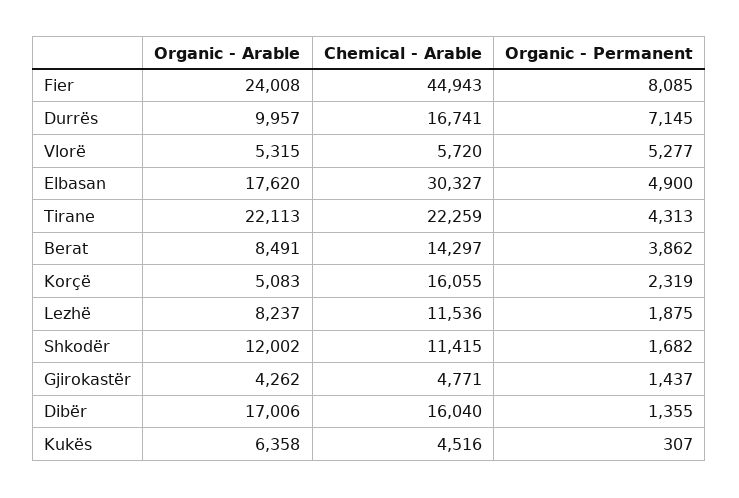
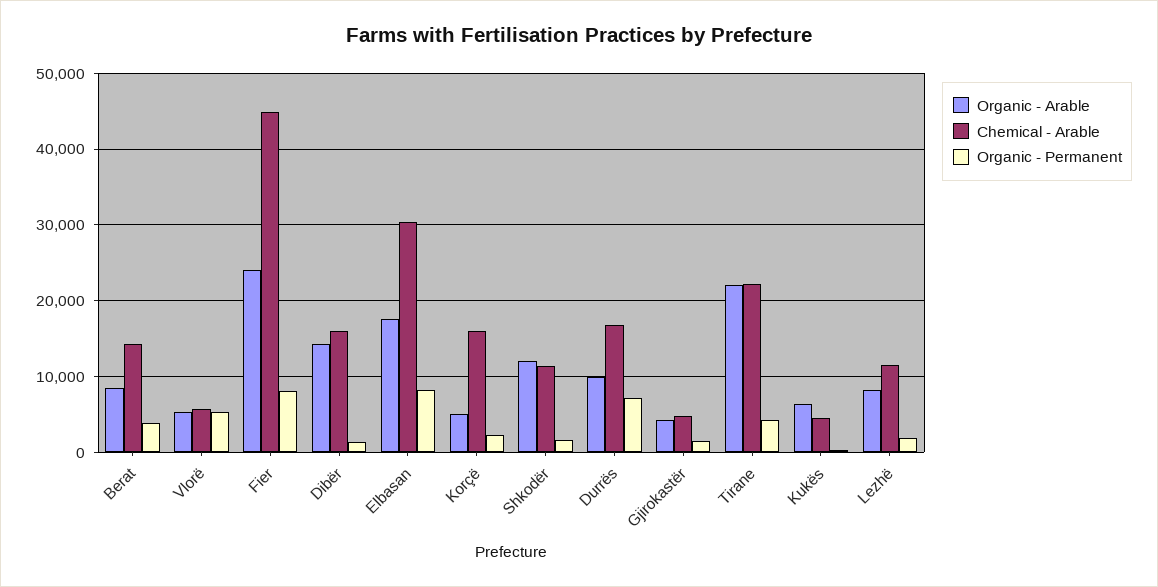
  {
    "Organic - Arable": {
      "Fier": 24008,
      "Durrës": 9957,
      "Vlorë": 5315,
      "Elbasan": 17620,
      "Tirane": 22113,
      "Berat": 8491,
      "Korçë": 5083,
      "Lezhë": 8237,
      "Shkodër": 12002,
      "Gjirokastër": 4262,
-     "Dibër": 17006,
+     "Dibër": 14000,
      "Kukës": 6358
    },
    "Chemical - Arable": {
      "Fier": 44943,
      "Durrës": 16741,
      "Vlorë": 5720,
      "Elbasan": 30327,
      "Tirane": 22259,
      "Berat": 14297,
      "Korçë": 16055,
      "Lezhë": 11536,
      "Shkodër": 11415,
      "Gjirokastër": 4771,
      "Dibër": 16040,
      "Kukës": 4516
    },
    "Organic - Permanent": {
      "Fier": 8085,
      "Durrës": 7145,
      "Vlorë": 5277,
-     "Elbasan": 4900,
+     "Elbasan": 8000,
      "Tirane": 4313,
      "Berat": 3862,
      "Korçë": 2319,
      "Lezhë": 1875,
      "Shkodër": 1682,
      "Gjirokastër": 1437,
      "Dibër": 1355,
      "Kukës": 307
    }
  }

